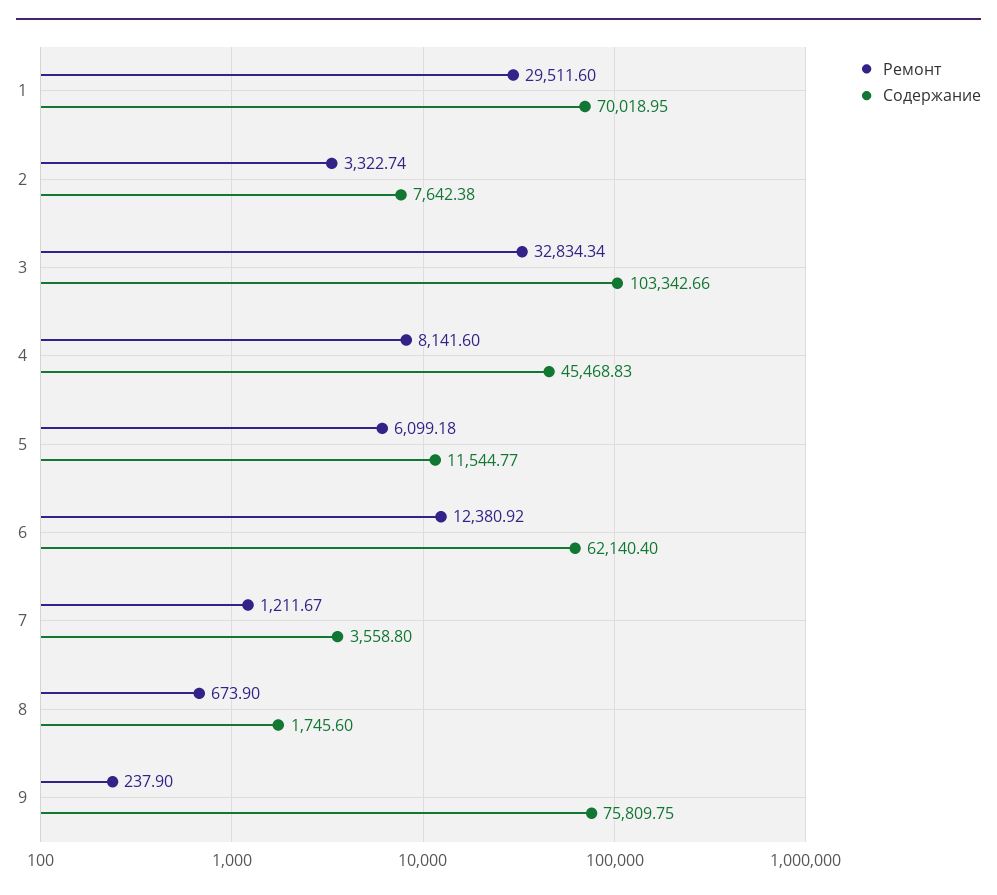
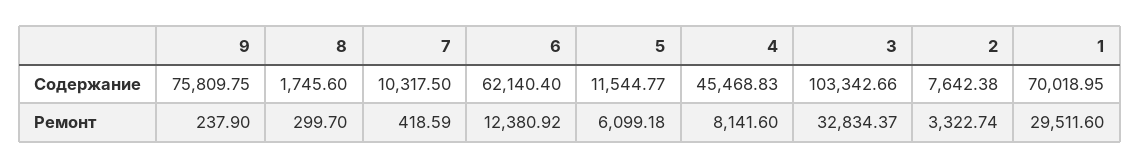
  {
    "Ремонт": {
      "1": 29511.6,
      "2": 3322.74,
-     "3": 32834.34,
+     "3": 32834.37,
      "4": 8141.6,
      "5": 6099.18,
      "6": 12380.92,
-     "7": 1211.67,
+     "7": 418.59,
-     "8": 673.9,
+     "8": 299.7,
      "9": 237.9
    },
    "Содержание": {
      "1": 70018.95,
      "2": 7642.38,
      "3": 103342.66,
      "4": 45468.83,
      "5": 11544.77,
      "6": 62140.4,
-     "7": 3558.8,
+     "7": 10317.5,
      "8": 1745.6,
      "9": 75809.75
    }
  }

